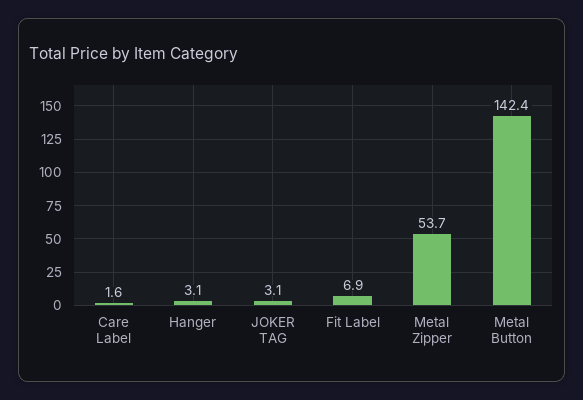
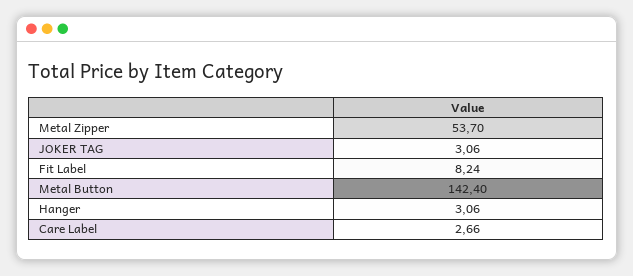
  {
-   "Care Label": 1.6,
+   "Care Label": 2.66,
    "Hanger": 3.06,
    "JOKER TAG": 3.06,
-   "Fit Label": 6.9,
+   "Fit Label": 8.24,
    "Metal Zipper": 53.7,
    "Metal Button": 142.4
  }

